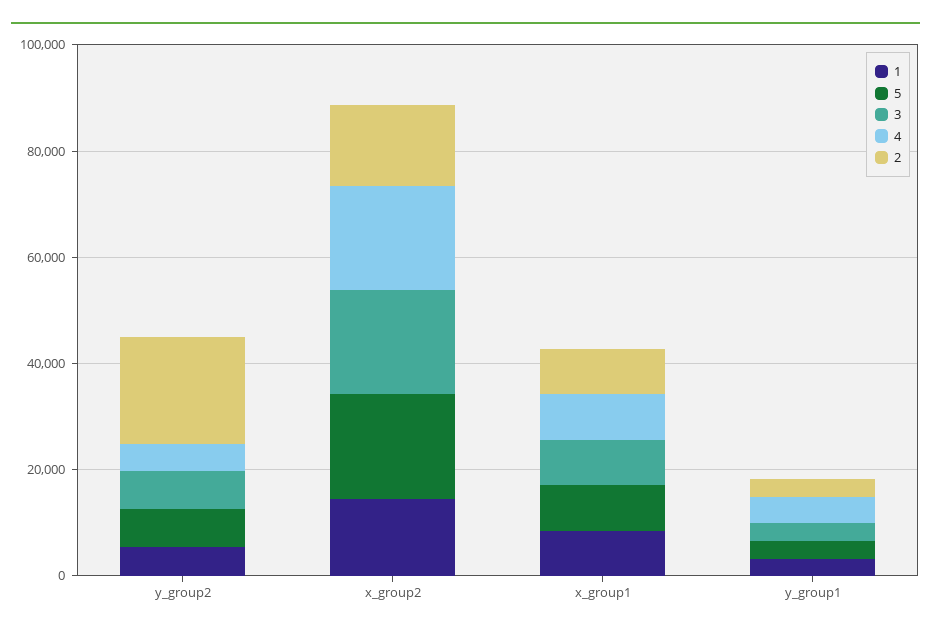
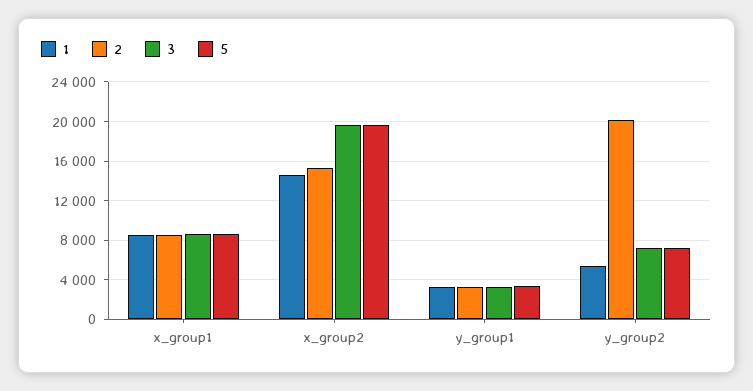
  {
    "1": {
      "y_group2": 5000,
      "x_group2": 15000,
      "x_group1": 9000,
      "y_group1": 3000
    },
    "5": {
      "y_group2": 7000,
      "x_group2": 20000,
      "x_group1": 9000,
      "y_group1": 3000
    },
    "3": {
      "y_group2": 7000,
      "x_group2": 20000,
      "x_group1": 9000,
      "y_group1": 3000
    },
-   "4": {
-     "y_group2": 5000,
-     "x_group2": 20000,
-     "x_group1": 10000,
-     "y_group1": 5000
-   },
    "2": {
      "y_group2": 20000,
      "x_group2": 15000,
      "x_group1": 9000,
      "y_group1": 3000
    }
  }

